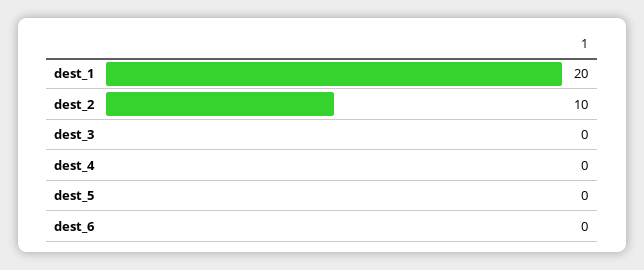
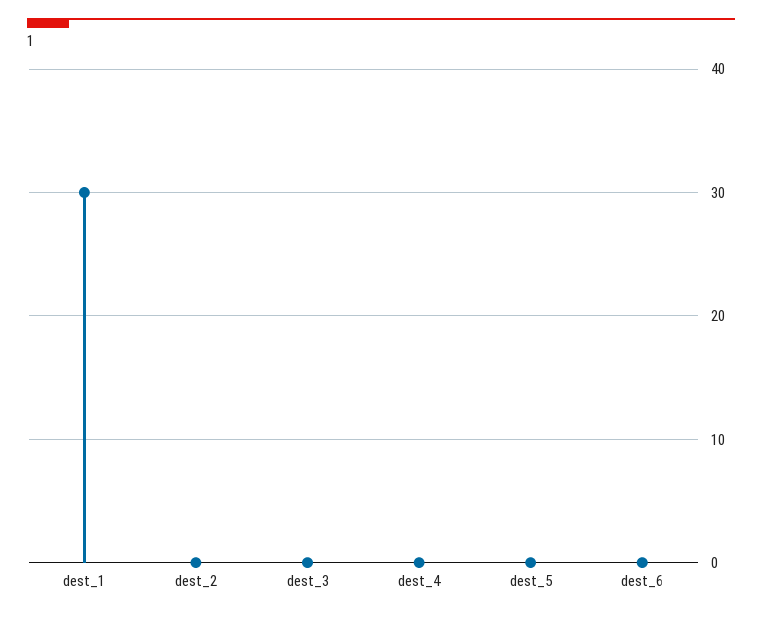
  {
-   "dest_1": 20,
+   "dest_1": 30,
-   "dest_2": 10,
+   "dest_2": 0,
    "dest_3": 0,
    "dest_4": 0,
    "dest_5": 0,
    "dest_6": 0
  }

